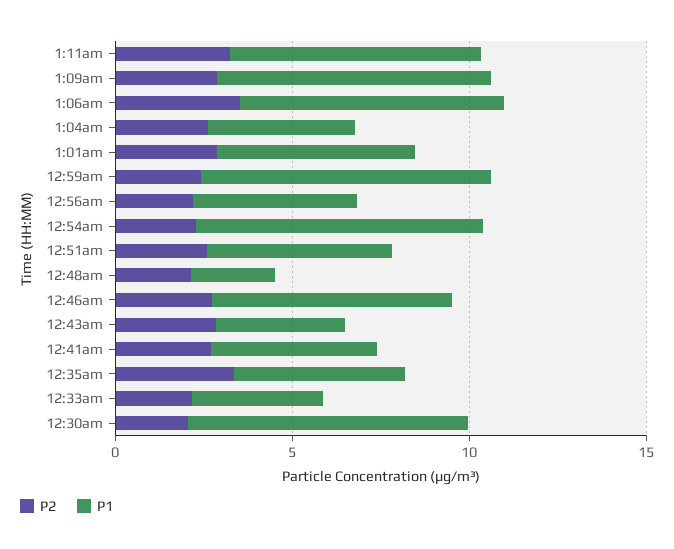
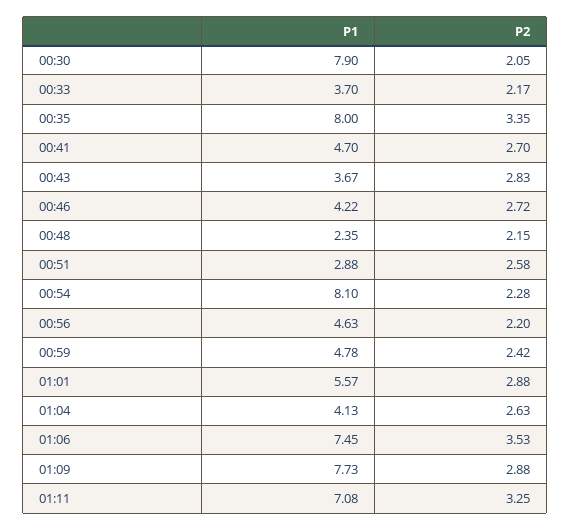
  {
    "P2": {
      "1:11am": 3.25,
      "1:09am": 2.88,
      "1:06am": 3.53,
      "1:04am": 2.63,
      "1:01am": 2.88,
      "12:59am": 2.42,
      "12:56am": 2.2,
      "12:54am": 2.28,
      "12:51am": 2.58,
      "12:48am": 2.15,
      "12:46am": 2.72,
      "12:43am": 2.83,
      "12:41am": 2.7,
      "12:35am": 3.35,
      "12:33am": 2.17,
      "12:30am": 2.05
    },
    "P1": {
      "1:11am": 7.08,
      "1:09am": 7.73,
      "1:06am": 7.45,
      "1:04am": 4.13,
      "1:01am": 5.57,
-     "12:59am": 8,
+     "12:59am": 4.78,
      "12:56am": 4.63,
      "12:54am": 8.1,
-     "12:51am": 5,
+     "12:51am": 2.88,
      "12:48am": 2.35,
-     "12:46am": 7,
+     "12:46am": 4.22,
      "12:43am": 3.67,
      "12:41am": 4.7,
-     "12:35am": 5,
+     "12:35am": 8,
      "12:33am": 3.7,
      "12:30am": 7.9
    }
  }

